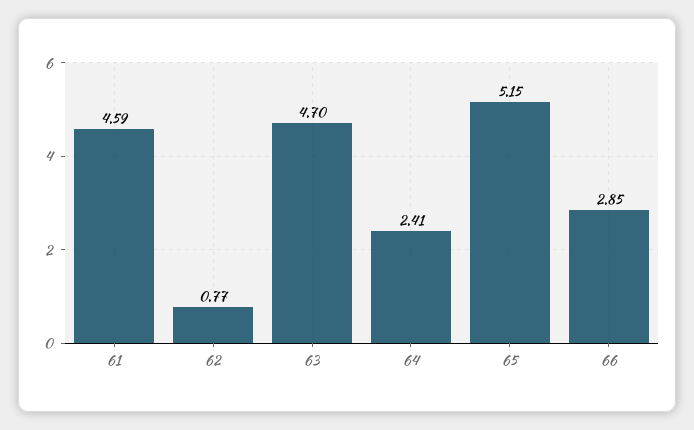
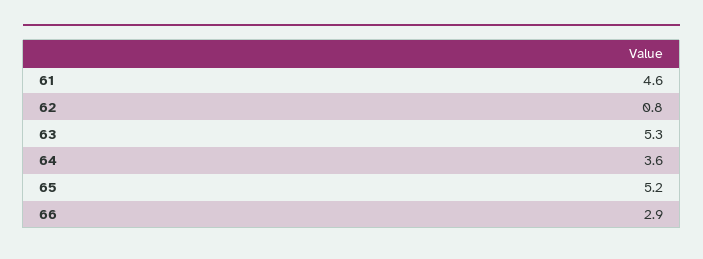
  {
    "61": 4.59,
    "62": 0.77,
-   "63": 4.7,
+   "63": 5.3,
-   "64": 2.41,
+   "64": 3.6,
    "65": 5.15,
    "66": 2.85
  }

